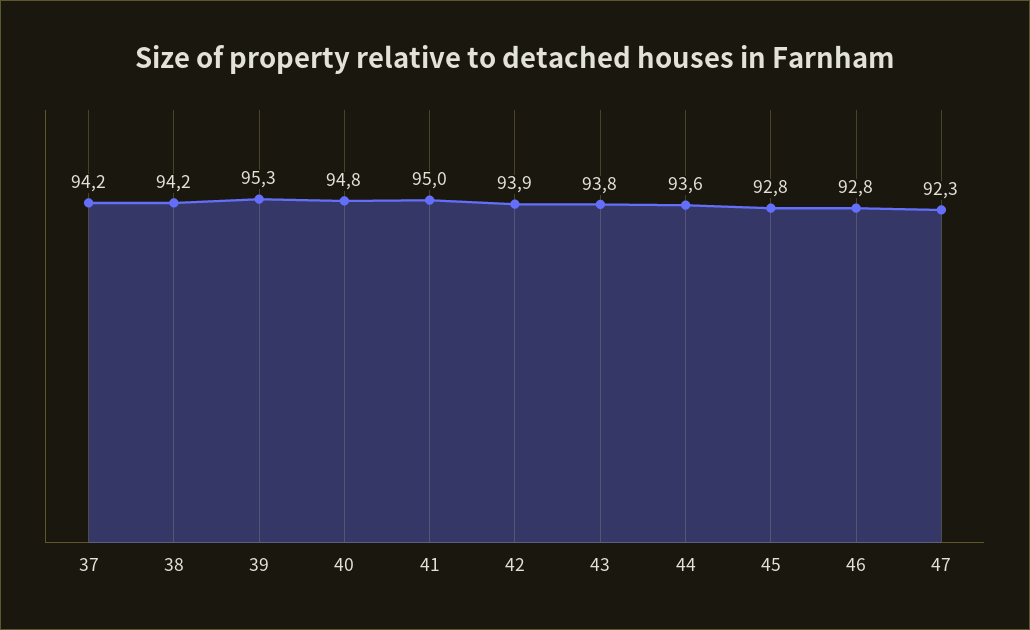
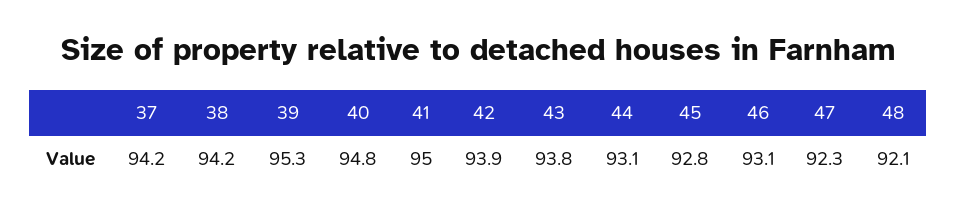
  {
    "37": 94.2,
    "38": 94.2,
    "39": 95.3,
    "40": 94.8,
    "41": 95,
    "42": 93.9,
    "43": 93.8,
-   "44": 93.6,
+   "44": 93.1,
    "45": 92.8,
-   "46": 92.8,
+   "46": 93.1,
-   "47": 92.3
+   "47": 92.3,
+   "48": 92.1
  }

